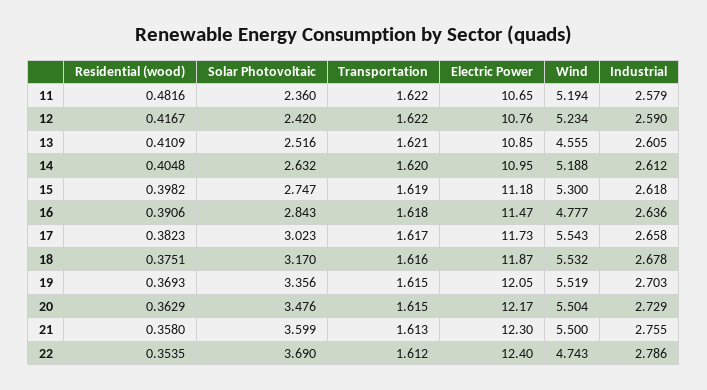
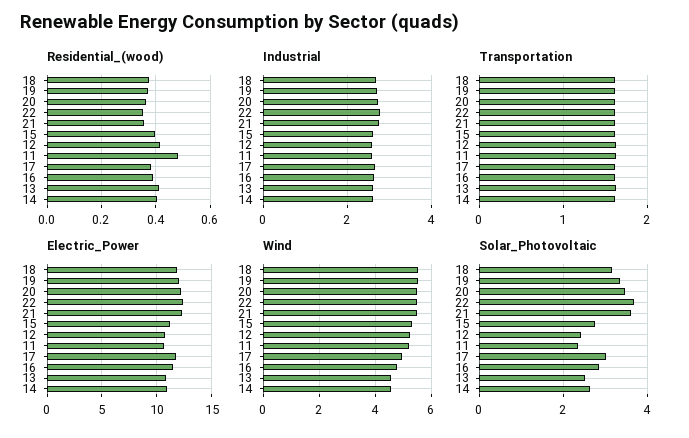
  {
    "Residential (wood)": {
      "11": 0.4816,
      "12": 0.4167,
      "13": 0.4109,
      "14": 0.4048,
      "15": 0.3982,
      "16": 0.3906,
      "17": 0.3823,
      "18": 0.3751,
      "19": 0.3693,
      "20": 0.3629,
      "21": 0.358,
      "22": 0.3535
    },
    "Solar Photovoltaic": {
      "11": 2.36,
      "12": 2.42,
      "13": 2.516,
      "14": 2.632,
      "15": 2.747,
      "16": 2.843,
      "17": 3.023,
      "18": 3.17,
      "19": 3.356,
      "20": 3.476,
      "21": 3.599,
      "22": 3.69
    },
    "Transportation": {
      "11": 1.622,
      "12": 1.622,
      "13": 1.621,
      "14": 1.62,
      "15": 1.619,
      "16": 1.618,
      "17": 1.617,
      "18": 1.616,
      "19": 1.615,
      "20": 1.615,
      "21": 1.613,
      "22": 1.612
    },
    "Electric Power": {
      "11": 10.65,
      "12": 10.76,
      "13": 10.85,
      "14": 10.95,
      "15": 11.18,
      "16": 11.47,
      "17": 11.73,
      "18": 11.87,
      "19": 12.05,
      "20": 12.17,
      "21": 12.3,
      "22": 12.4
    },
    "Wind": {
      "11": 5.194,
      "12": 5.234,
      "13": 4.555,
-     "14": 5.188,
+     "14": 4.5,
      "15": 5.3,
      "16": 4.777,
-     "17": 5.543,
+     "17": 5,
      "18": 5.532,
      "19": 5.519,
      "20": 5.504,
      "21": 5.5,
-     "22": 4.743
+     "22": 5.5
    },
    "Industrial": {
      "11": 2.579,
      "12": 2.59,
      "13": 2.605,
      "14": 2.612,
      "15": 2.618,
      "16": 2.636,
      "17": 2.658,
      "18": 2.678,
      "19": 2.703,
      "20": 2.729,
      "21": 2.755,
      "22": 2.786
    }
  }

